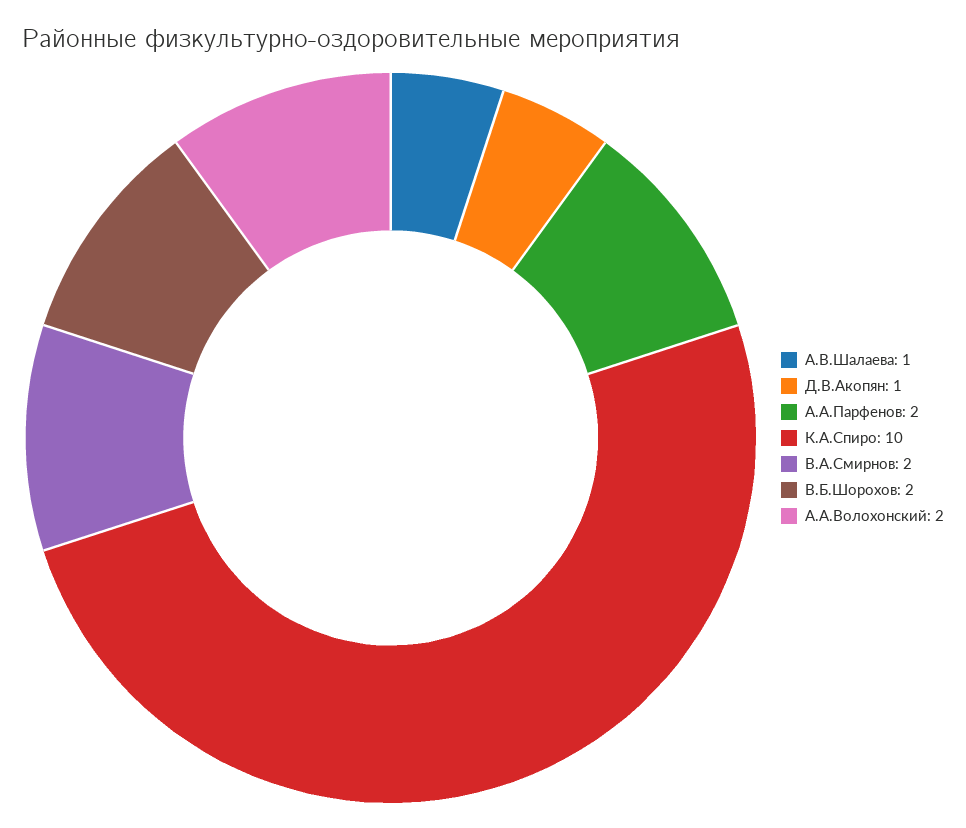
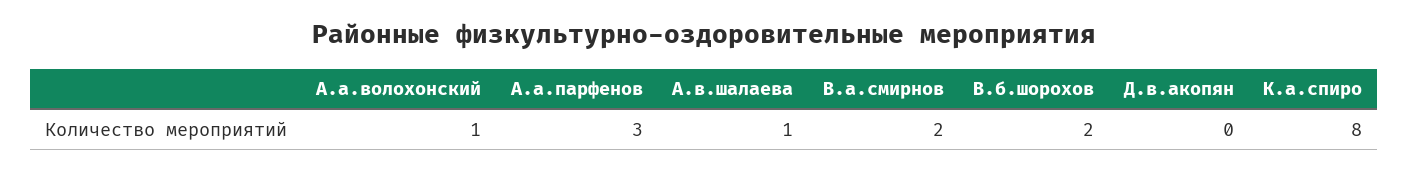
  {
    "А.В.Шалаева": 1,
-   "Д.В.Акопян": 1,
+   "Д.В.Акопян": 0,
-   "А.А.Парфенов": 2,
+   "А.А.Парфенов": 3,
-   "К.А.Спиро": 10,
+   "К.А.Спиро": 8,
    "В.А.Смирнов": 2,
    "В.Б.Шорохов": 2,
-   "А.А.Волохонский": 2
+   "А.А.Волохонский": 1
  }

